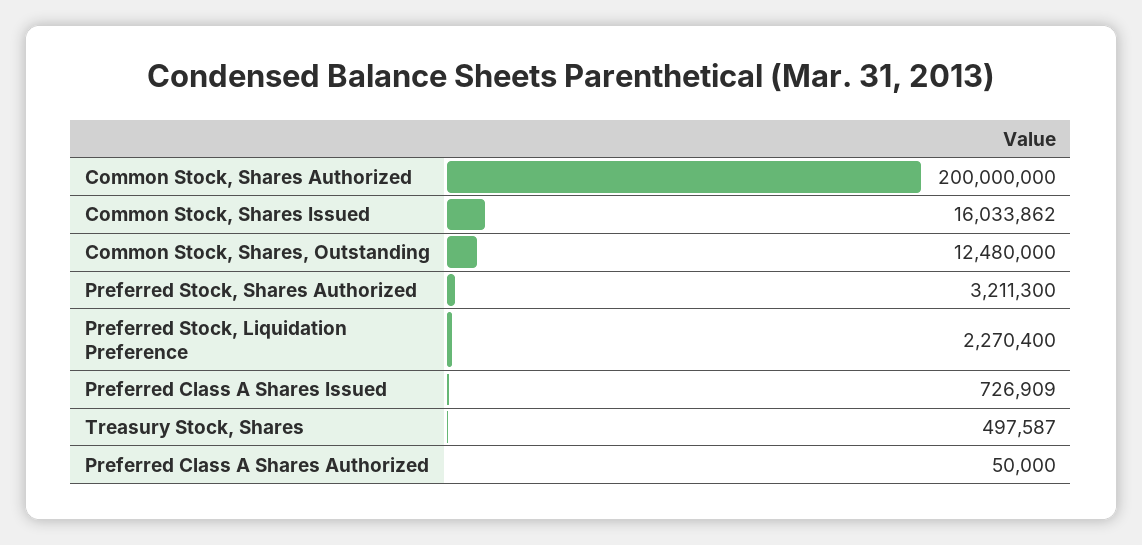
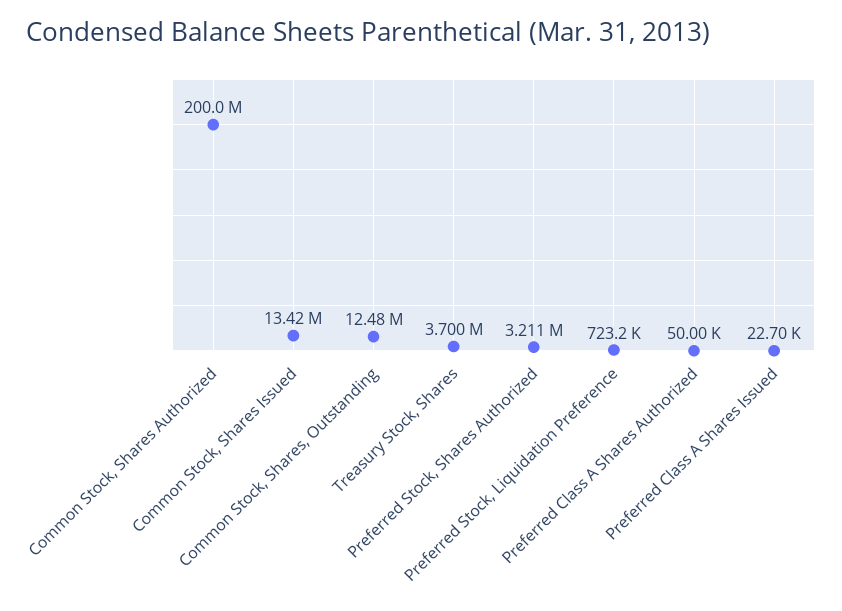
  {
    "Common Stock, Shares Authorized": 200000000,
-   "Common Stock, Shares Issued": 16033862,
+   "Common Stock, Shares Issued": 13420000,
    "Common Stock, Shares, Outstanding": 12480000,
    "Preferred Stock, Shares Authorized": 3211300,
-   "Preferred Stock, Liquidation Preference": 2270400,
+   "Preferred Stock, Liquidation Preference": 723200,
-   "Preferred Class A Shares Issued": 726909,
+   "Preferred Class A Shares Issued": 22700,
-   "Treasury Stock, Shares": 497587,
+   "Treasury Stock, Shares": 3700000,
    "Preferred Class A Shares Authorized": 50000
  }

